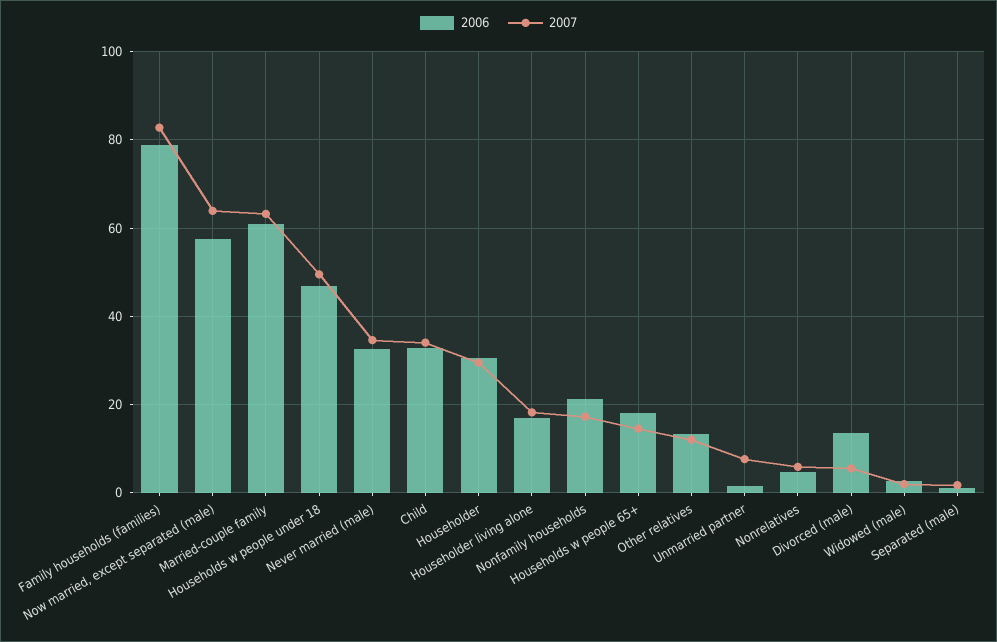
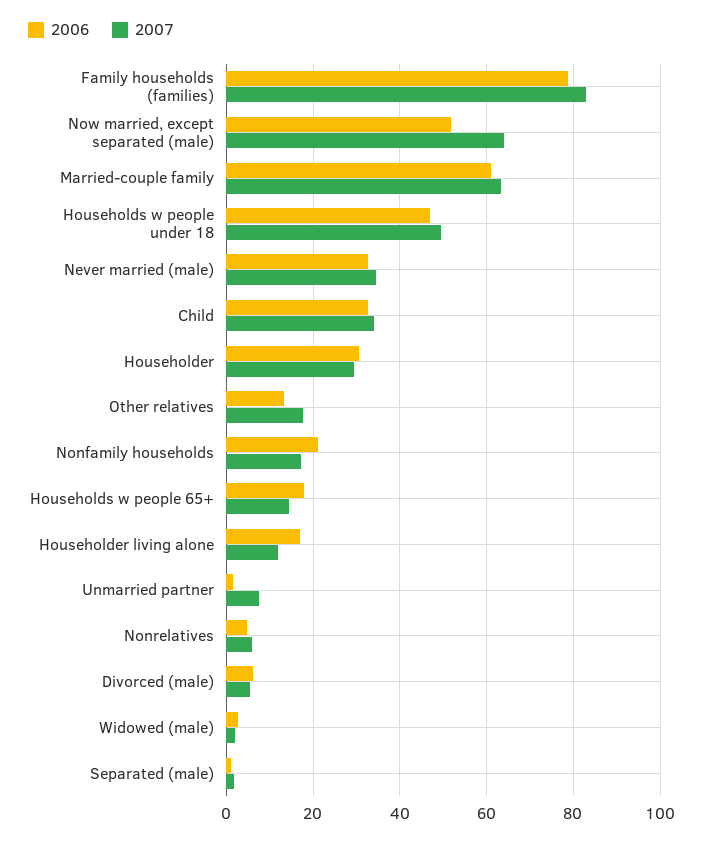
  {
    "2006": {
      "Family households (families)": 78,
-     "Now married, except separated (male)": 58,
+     "Now married, except separated (male)": 52,
      "Married-couple family": 60,
      "Households w people under 18": 46,
      "Never married (male)": 32,
      "Child": 32,
      "Householder": 30,
      "Householder living alone": 16,
      "Nonfamily households": 22,
      "Households w people 65+": 18,
      "Other relatives": 14,
      "Unmarried partner": 2,
      "Nonrelatives": 4,
-     "Divorced (male)": 14,
+     "Divorced (male)": 6,
      "Widowed (male)": 2,
      "Separated (male)": 2
    },
    "2007": {
      "Family households (families)": 82,
      "Now married, except separated (male)": 64,
      "Married-couple family": 64,
      "Households w people under 18": 50,
      "Never married (male)": 34,
      "Child": 34,
      "Householder": 30,
-     "Householder living alone": 18,
+     "Householder living alone": 12,
      "Nonfamily households": 18,
      "Households w people 65+": 14,
-     "Other relatives": 12,
+     "Other relatives": 18,
      "Unmarried partner": 8,
      "Nonrelatives": 6,
      "Divorced (male)": 6,
      "Widowed (male)": 2,
      "Separated (male)": 2
    }
  }

